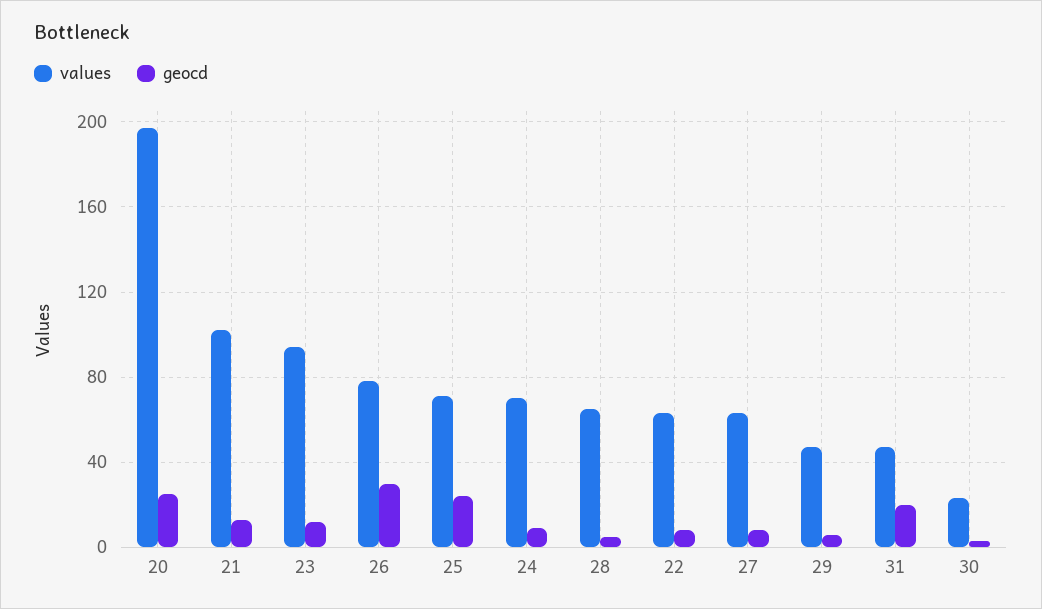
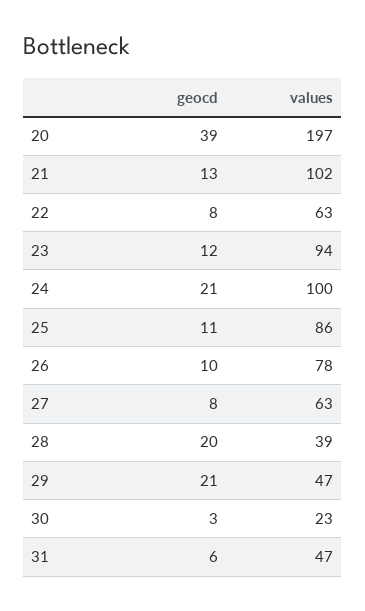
  {
    "values": {
      "20": 197,
      "21": 102,
      "23": 94,
      "26": 78,
-     "25": 70,
+     "25": 86,
-     "24": 70,
+     "24": 100,
-     "28": 65,
+     "28": 39,
      "22": 63,
      "27": 63,
      "29": 47,
      "31": 47,
      "30": 23
    },
    "geocd": {
-     "20": 25,
+     "20": 39,
      "21": 13,
      "23": 12,
-     "26": 30,
+     "26": 10,
-     "25": 25,
+     "25": 11,
-     "24": 10,
+     "24": 21,
-     "28": 5,
+     "28": 20,
      "22": 8,
      "27": 8,
-     "29": 5,
+     "29": 21,
-     "31": 20,
+     "31": 6,
      "30": 3
    }
  }

